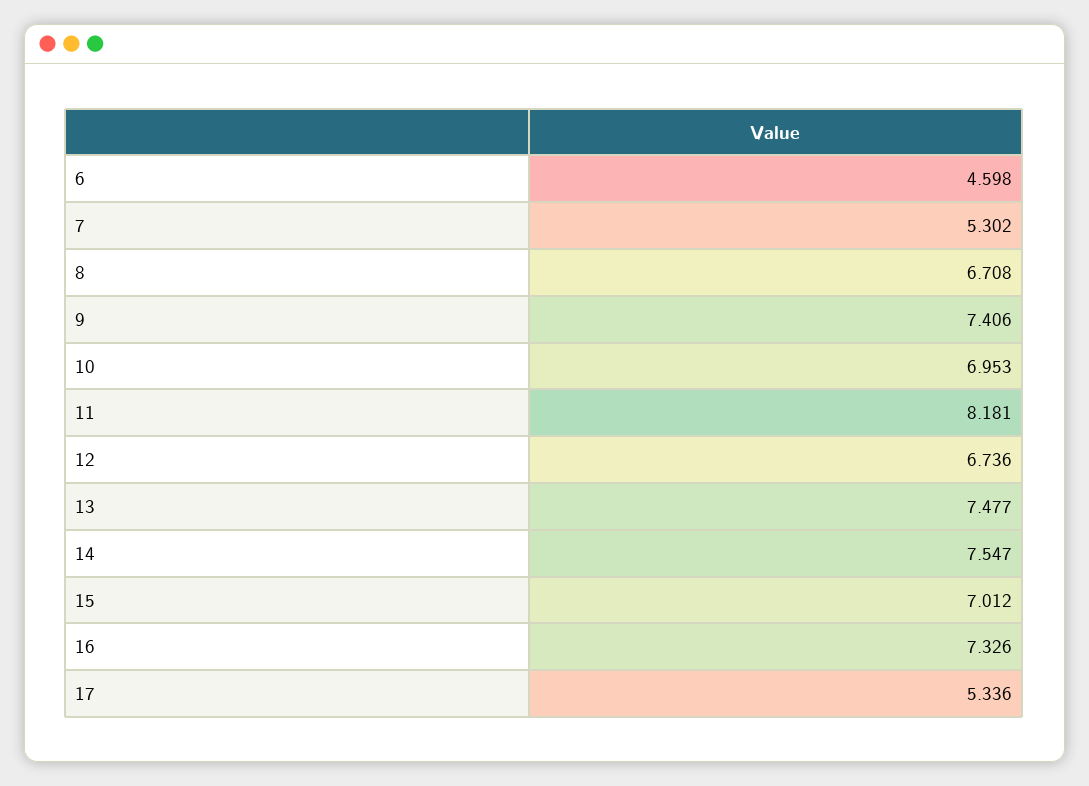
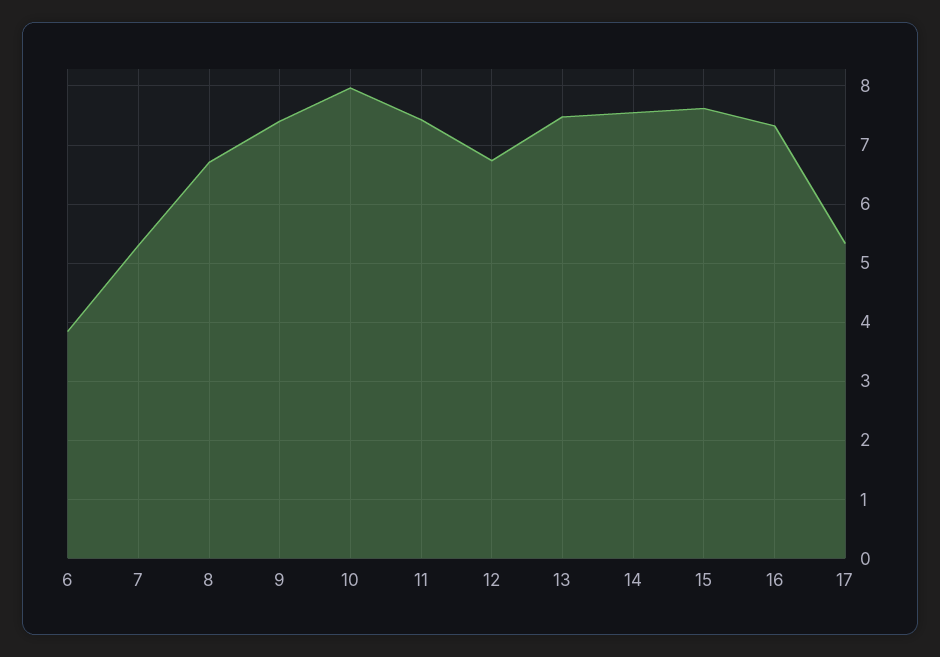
  {
-   "6": 4.598,
+   "6": 3.8,
    "7": 5.302,
    "8": 6.708,
    "9": 7.406,
-   "10": 6.953,
+   "10": 8,
-   "11": 8.181,
+   "11": 7.4,
    "12": 6.736,
    "13": 7.477,
    "14": 7.547,
-   "15": 7.012,
+   "15": 7.6,
    "16": 7.326,
    "17": 5.336
  }

